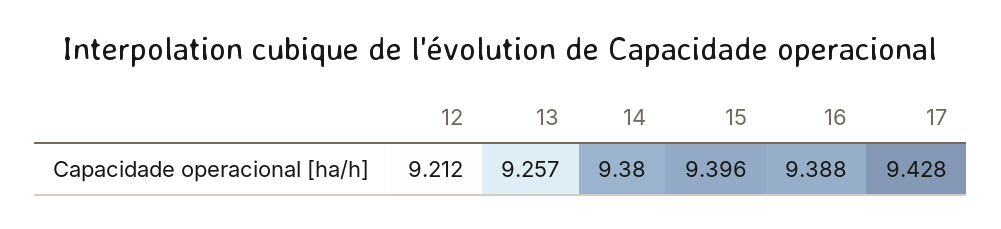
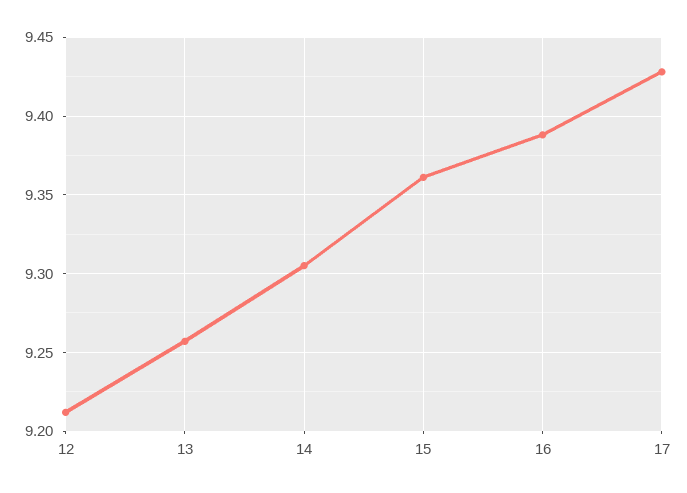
  {
    "12": 9.212,
    "13": 9.257,
-   "14": 9.38,
+   "14": 9.305,
-   "15": 9.396,
+   "15": 9.36,
    "16": 9.388,
    "17": 9.428
  }

